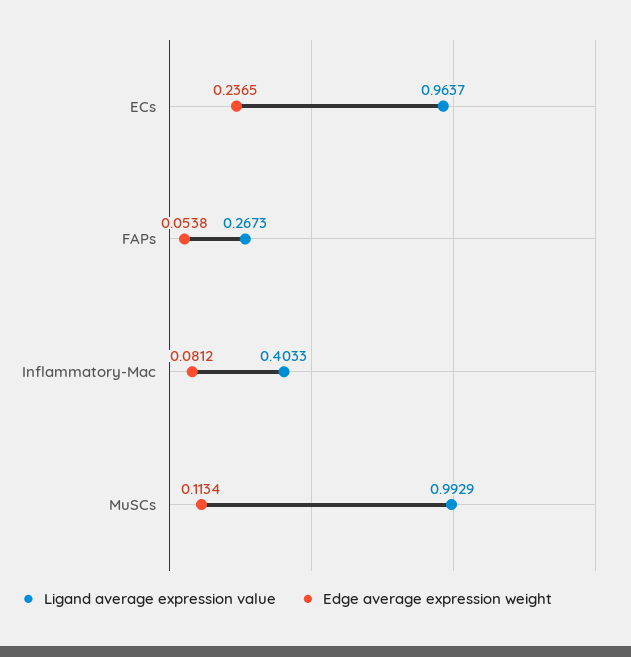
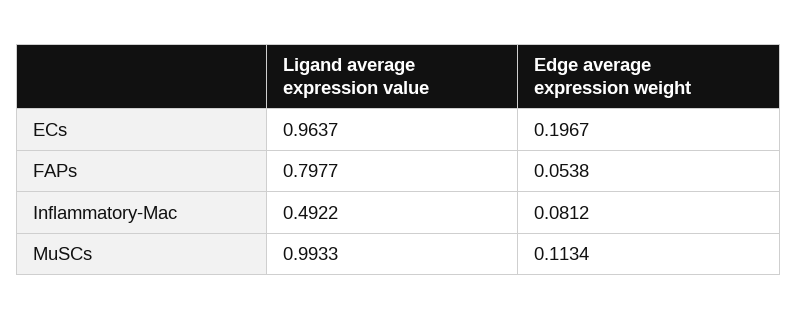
  {
    "Ligand average expression value": {
      "ECs": 0.9637,
-     "FAPs": 0.2673,
+     "FAPs": 0.7977,
-     "Inflammatory-Mac": 0.4033,
+     "Inflammatory-Mac": 0.4922,
-     "MuSCs": 0.9929
+     "MuSCs": 0.9933
    },
    "Edge average expression weight": {
-     "ECs": 0.2365,
+     "ECs": 0.1967,
      "FAPs": 0.0538,
      "Inflammatory-Mac": 0.0812,
      "MuSCs": 0.1134
    }
  }

